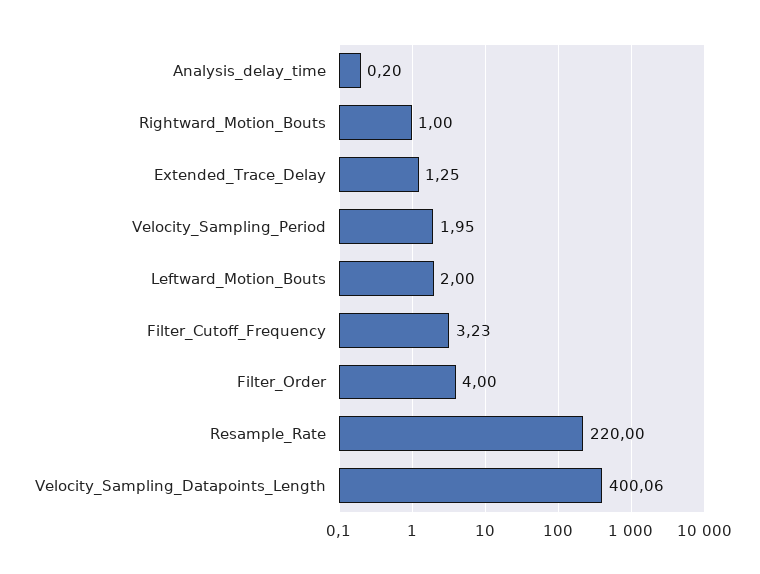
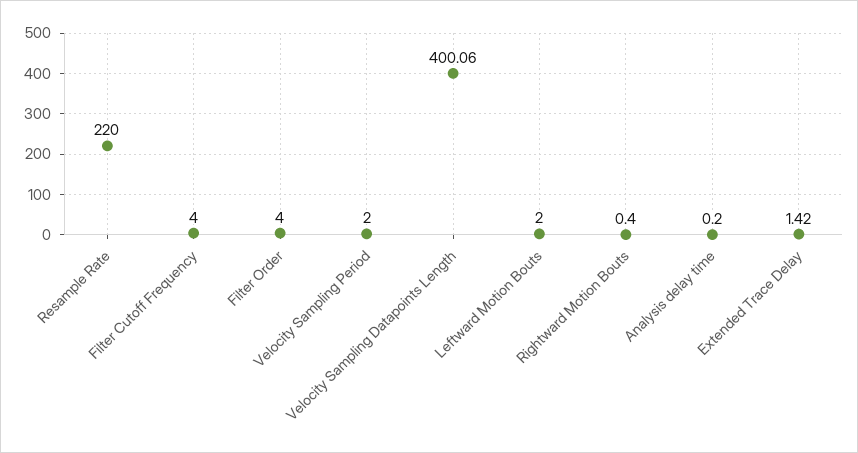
  {
    "Analysis_delay_time": 0.2,
-   "Rightward_Motion_Bouts": 1,
+   "Rightward_Motion_Bouts": 0.4,
-   "Extended_Trace_Delay": 1.25,
+   "Extended_Trace_Delay": 1.42,
-   "Velocity_Sampling_Period": 1.95,
+   "Velocity_Sampling_Period": 2,
    "Leftward_Motion_Bouts": 2,
-   "Filter_Cutoff_Frequency": 3.23,
+   "Filter_Cutoff_Frequency": 4,
    "Filter_Order": 4,
    "Resample_Rate": 220,
    "Velocity_Sampling_Datapoints_Length": 400.06
  }

